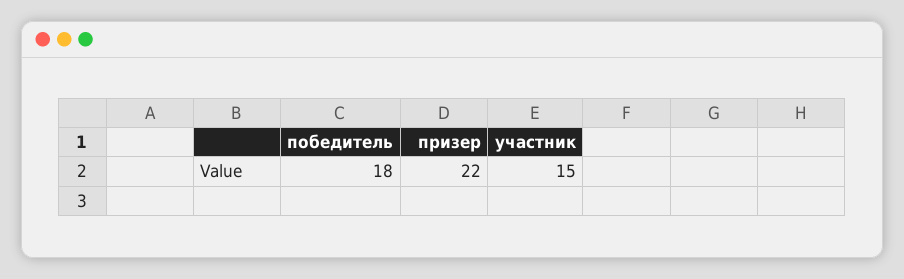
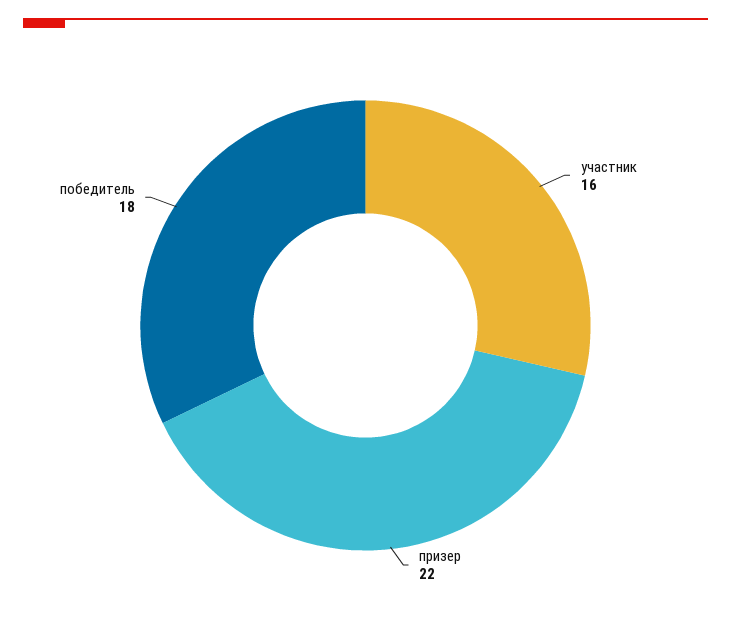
  {
    "победитель": 18,
    "призер": 22,
-   "участник": 15
+   "участник": 16
  }

